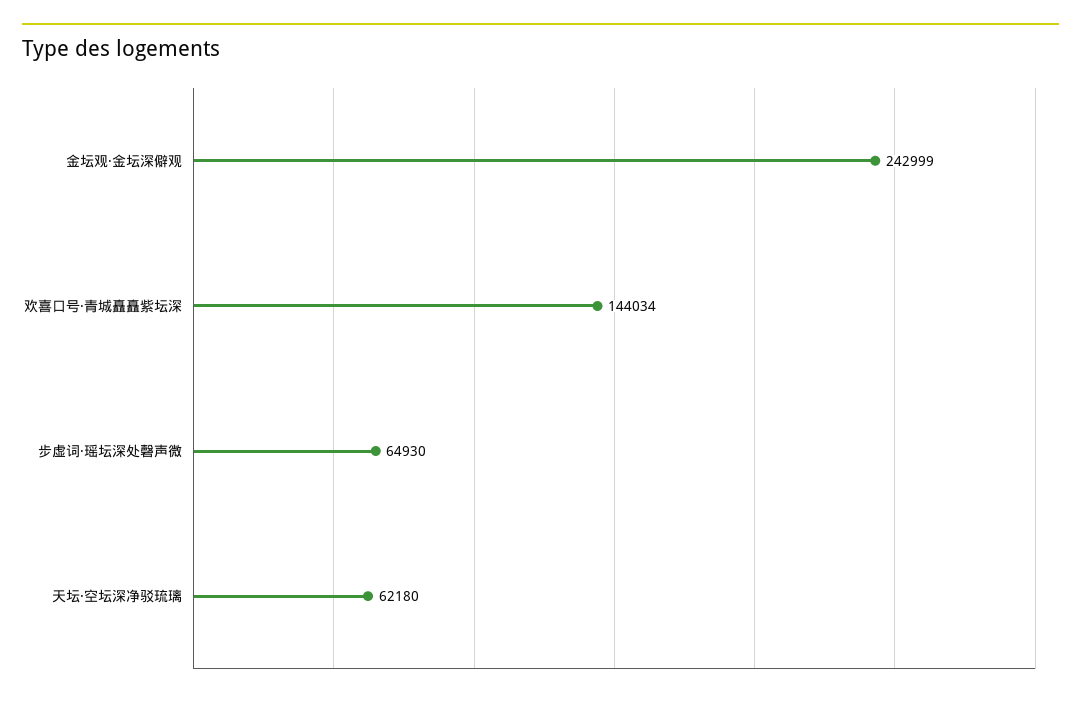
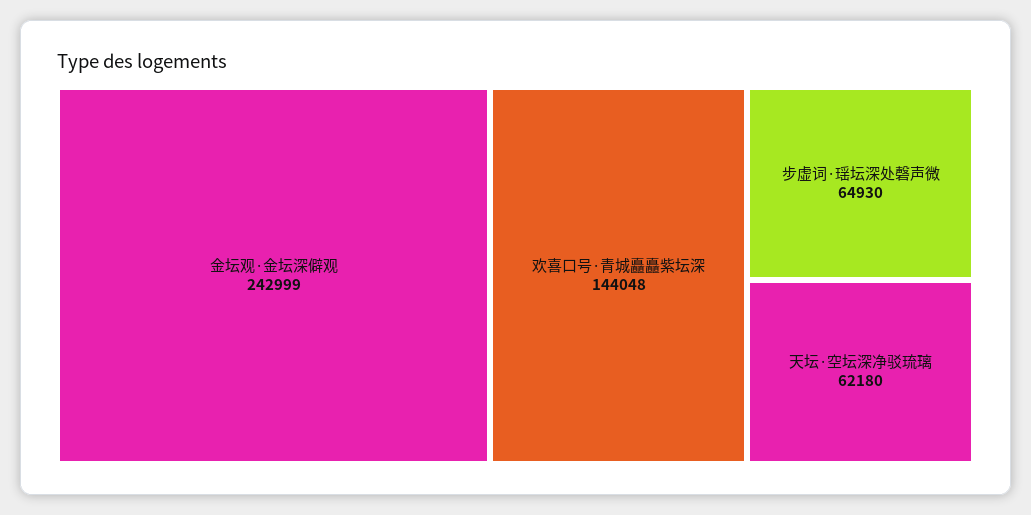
  {
    "金坛观·金坛深僻观": 242999,
-   "欢喜口号·青城矗矗紫坛深": 144034,
+   "欢喜口号·青城矗矗紫坛深": 144048,
    "步虚词·瑶坛深处磬声微": 64930,
    "天坛·空坛深净驳琉璃": 62180
  }

